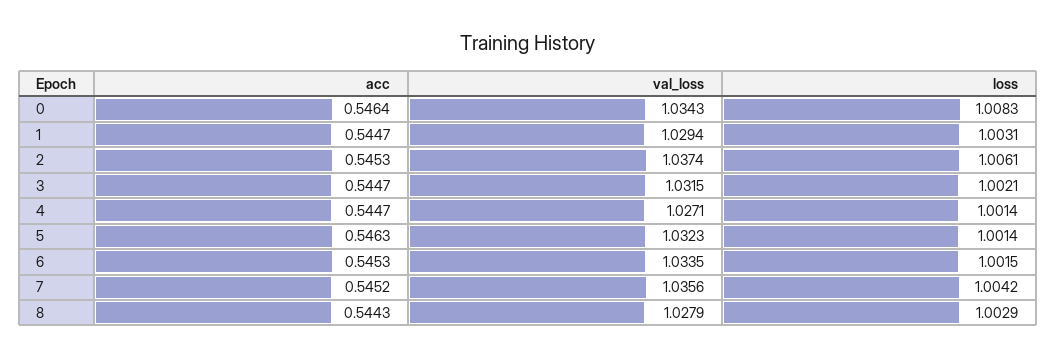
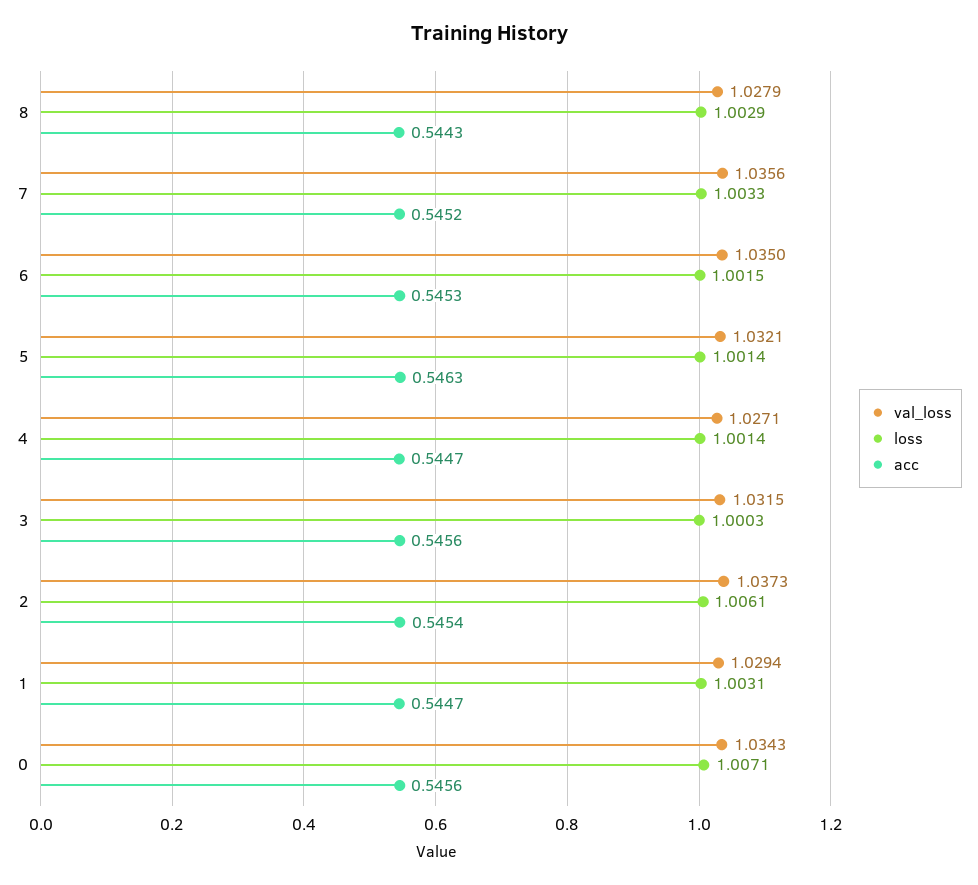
  {
    "acc": {
-     "0": 0.5464,
+     "0": 0.5456,
      "1": 0.5447,
-     "2": 0.5453,
+     "2": 0.5454,
-     "3": 0.5447,
+     "3": 0.5456,
      "4": 0.5447,
      "5": 0.5463,
      "6": 0.5453,
      "7": 0.5452,
      "8": 0.5443
    },
    "val_loss": {
      "0": 1.0343,
      "1": 1.0294,
-     "2": 1.0374,
+     "2": 1.0373,
      "3": 1.0315,
      "4": 1.0271,
-     "5": 1.0323,
+     "5": 1.0321,
-     "6": 1.0335,
+     "6": 1.035,
      "7": 1.0356,
      "8": 1.0279
    },
    "loss": {
-     "0": 1.0083,
+     "0": 1.0071,
      "1": 1.0031,
      "2": 1.0061,
-     "3": 1.0021,
+     "3": 1.0003,
      "4": 1.0014,
      "5": 1.0014,
      "6": 1.0015,
-     "7": 1.0042,
+     "7": 1.0033,
      "8": 1.0029
    }
  }

